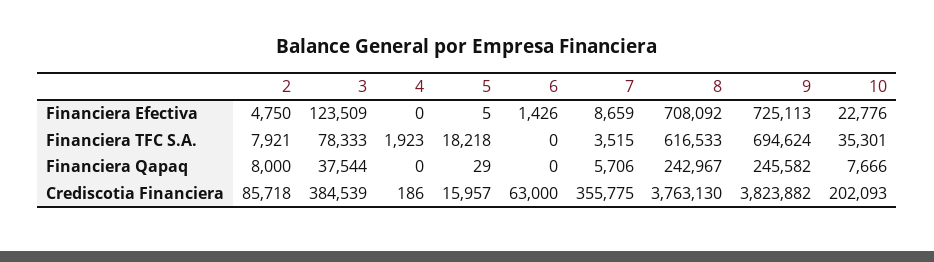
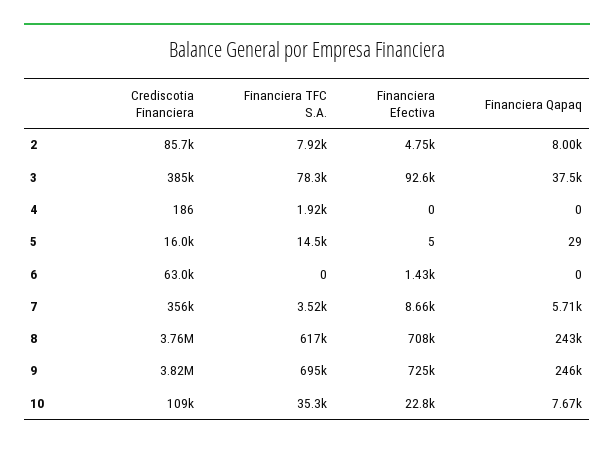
  {
    "2": {
      "Financiera Efectiva": 4750,
      "Financiera TFC S.A.": 7921,
      "Financiera Qapaq": 8000,
      "Crediscotia Financiera": 85718
    },
    "3": {
-     "Financiera Efectiva": 123509,
+     "Financiera Efectiva": 92600,
      "Financiera TFC S.A.": 78333,
      "Financiera Qapaq": 37544,
      "Crediscotia Financiera": 384539
    },
    "4": {
      "Financiera Efectiva": 0,
      "Financiera TFC S.A.": 1923,
      "Financiera Qapaq": 0,
      "Crediscotia Financiera": 186
    },
    "5": {
      "Financiera Efectiva": 5,
-     "Financiera TFC S.A.": 18218,
+     "Financiera TFC S.A.": 14500,
      "Financiera Qapaq": 29,
      "Crediscotia Financiera": 15957
    },
    "6": {
      "Financiera Efectiva": 1426,
      "Financiera TFC S.A.": 0,
      "Financiera Qapaq": 0,
      "Crediscotia Financiera": 63000
    },
    "7": {
      "Financiera Efectiva": 8659,
      "Financiera TFC S.A.": 3515,
      "Financiera Qapaq": 5706,
      "Crediscotia Financiera": 355775
    },
    "8": {
      "Financiera Efectiva": 708092,
      "Financiera TFC S.A.": 616533,
      "Financiera Qapaq": 242967,
      "Crediscotia Financiera": 3763130
    },
    "9": {
      "Financiera Efectiva": 725113,
      "Financiera TFC S.A.": 694624,
      "Financiera Qapaq": 245582,
      "Crediscotia Financiera": 3823882
    },
    "10": {
      "Financiera Efectiva": 22776,
      "Financiera TFC S.A.": 35301,
      "Financiera Qapaq": 7666,
-     "Crediscotia Financiera": 202093
+     "Crediscotia Financiera": 109000
    }
  }

